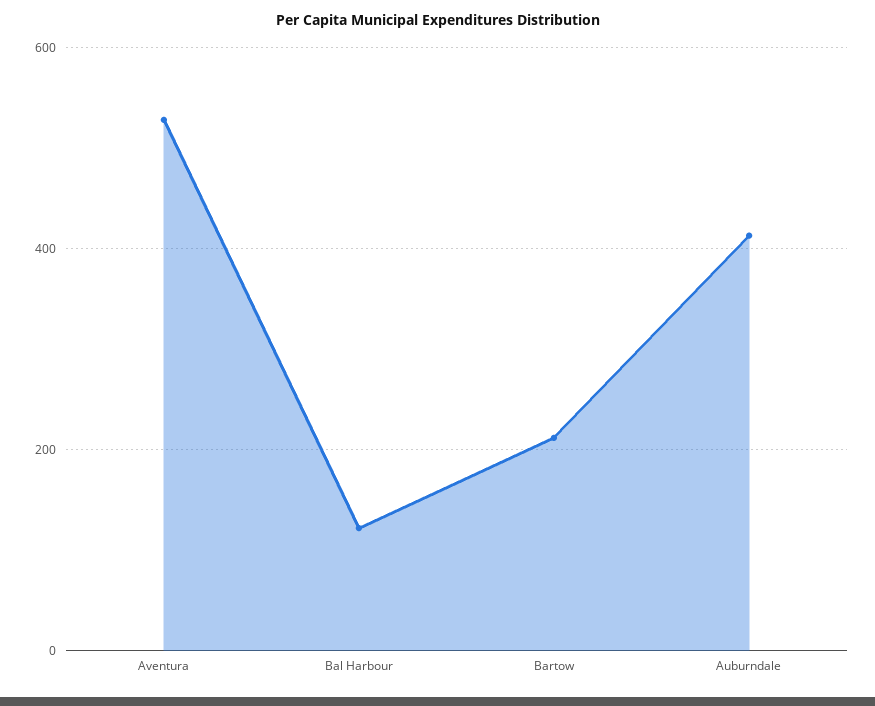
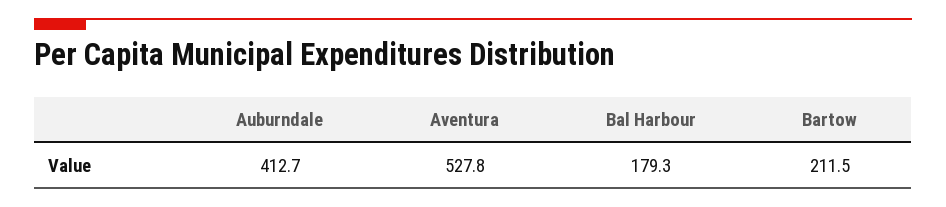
  {
    "Aventura": 527.8,
-   "Bal Harbour": 120,
+   "Bal Harbour": 179.3,
    "Bartow": 211.5,
    "Auburndale": 412.7
  }

